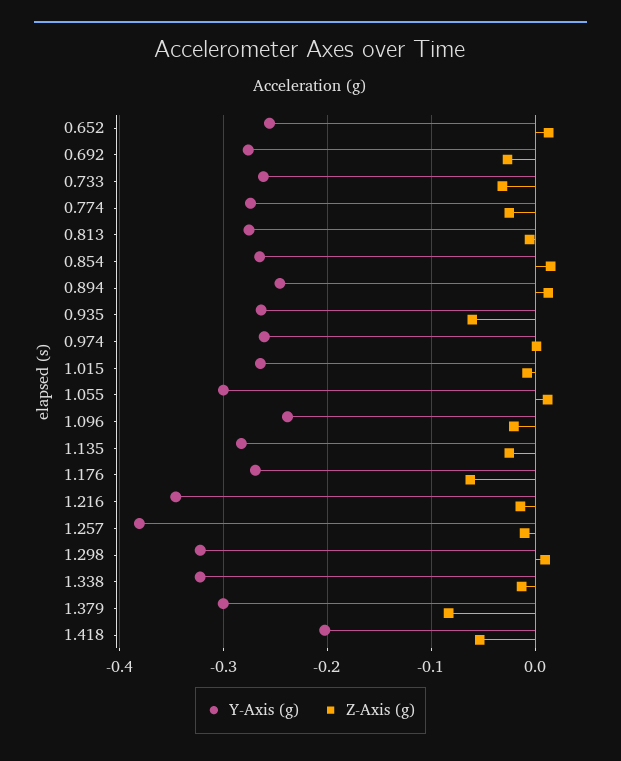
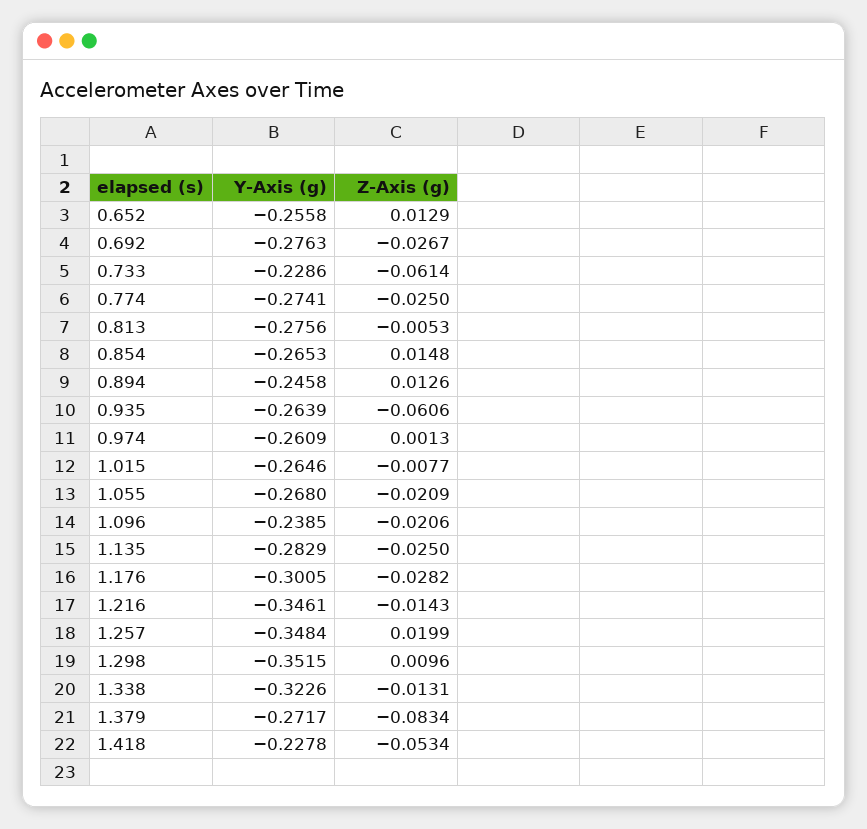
  {
    "Y-Axis (g)": {
      "0.652": -0.2558,
      "0.692": -0.2763,
-     "0.733": -0.26,
+     "0.733": -0.2286,
      "0.774": -0.2741,
      "0.813": -0.2756,
      "0.854": -0.2653,
      "0.894": -0.2458,
      "0.935": -0.2639,
      "0.974": -0.2609,
      "1.015": -0.2646,
-     "1.055": -0.3,
+     "1.055": -0.268,
      "1.096": -0.2385,
      "1.135": -0.2829,
-     "1.176": -0.27,
+     "1.176": -0.3005,
      "1.216": -0.3461,
-     "1.257": -0.38,
+     "1.257": -0.3484,
-     "1.298": -0.32,
+     "1.298": -0.3515,
      "1.338": -0.3226,
-     "1.379": -0.3,
+     "1.379": -0.2717,
-     "1.418": -0.2
+     "1.418": -0.2278
    },
    "Z-Axis (g)": {
      "0.652": 0.0129,
      "0.692": -0.0267,
-     "0.733": -0.03,
+     "0.733": -0.0614,
      "0.774": -0.025,
      "0.813": -0.0053,
      "0.854": 0.0148,
      "0.894": 0.0126,
      "0.935": -0.0606,
      "0.974": 0.0013,
      "1.015": -0.0077,
-     "1.055": 0.01,
+     "1.055": -0.0209,
      "1.096": -0.0206,
      "1.135": -0.025,
-     "1.176": -0.06,
+     "1.176": -0.0282,
      "1.216": -0.0143,
-     "1.257": -0.01,
+     "1.257": 0.0199,
      "1.298": 0.0096,
      "1.338": -0.0131,
      "1.379": -0.0834,
      "1.418": -0.0534
    }
  }

